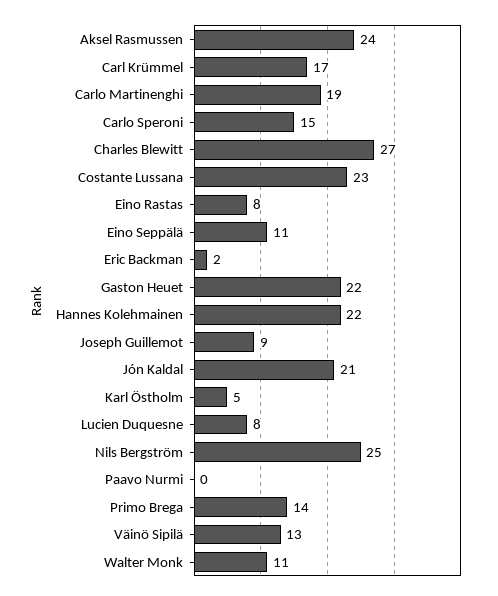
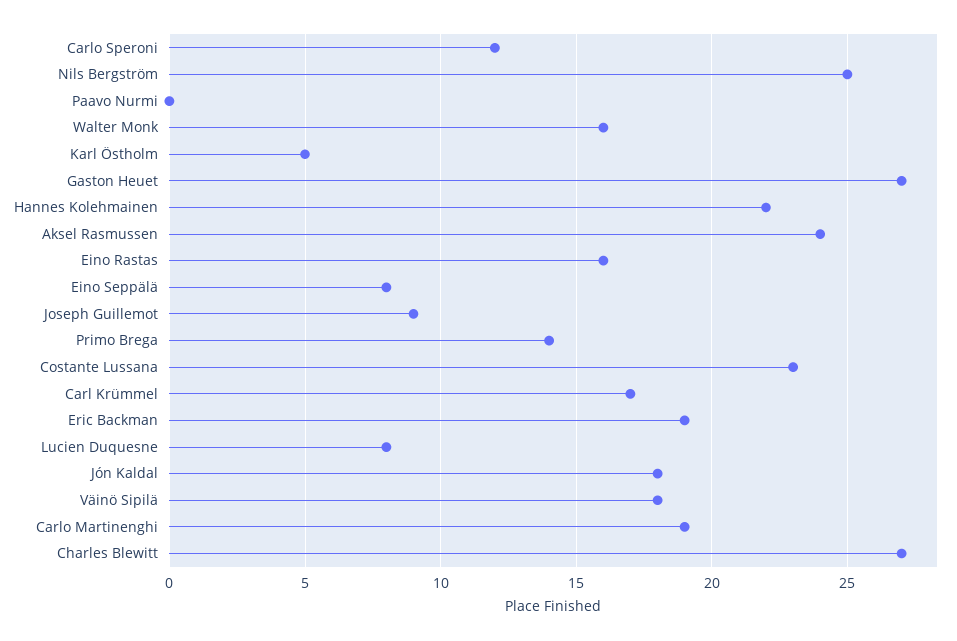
  {
    "Aksel Rasmussen": 24,
    "Carl Krümmel": 17,
    "Carlo Martinenghi": 19,
-   "Carlo Speroni": 15,
+   "Carlo Speroni": 12,
    "Charles Blewitt": 27,
    "Costante Lussana": 23,
-   "Eino Rastas": 8,
+   "Eino Rastas": 16,
-   "Eino Seppälä": 11,
+   "Eino Seppälä": 8,
-   "Eric Backman": 2,
+   "Eric Backman": 19,
-   "Gaston Heuet": 22,
+   "Gaston Heuet": 27,
    "Hannes Kolehmainen": 22,
    "Joseph Guillemot": 9,
-   "Jón Kaldal": 21,
+   "Jón Kaldal": 18,
    "Karl Östholm": 5,
    "Lucien Duquesne": 8,
    "Nils Bergström": 25,
    "Paavo Nurmi": 0,
    "Primo Brega": 14,
-   "Väinö Sipilä": 13,
+   "Väinö Sipilä": 18,
-   "Walter Monk": 11
+   "Walter Monk": 16
  }

